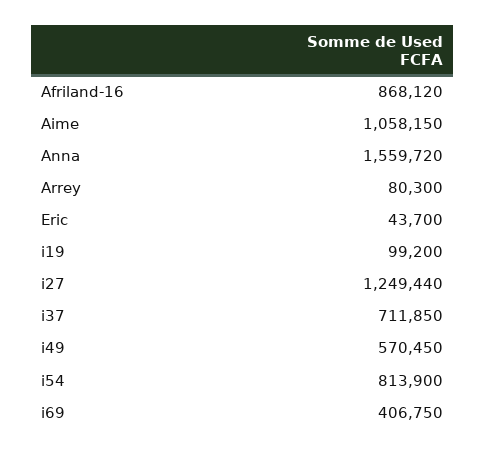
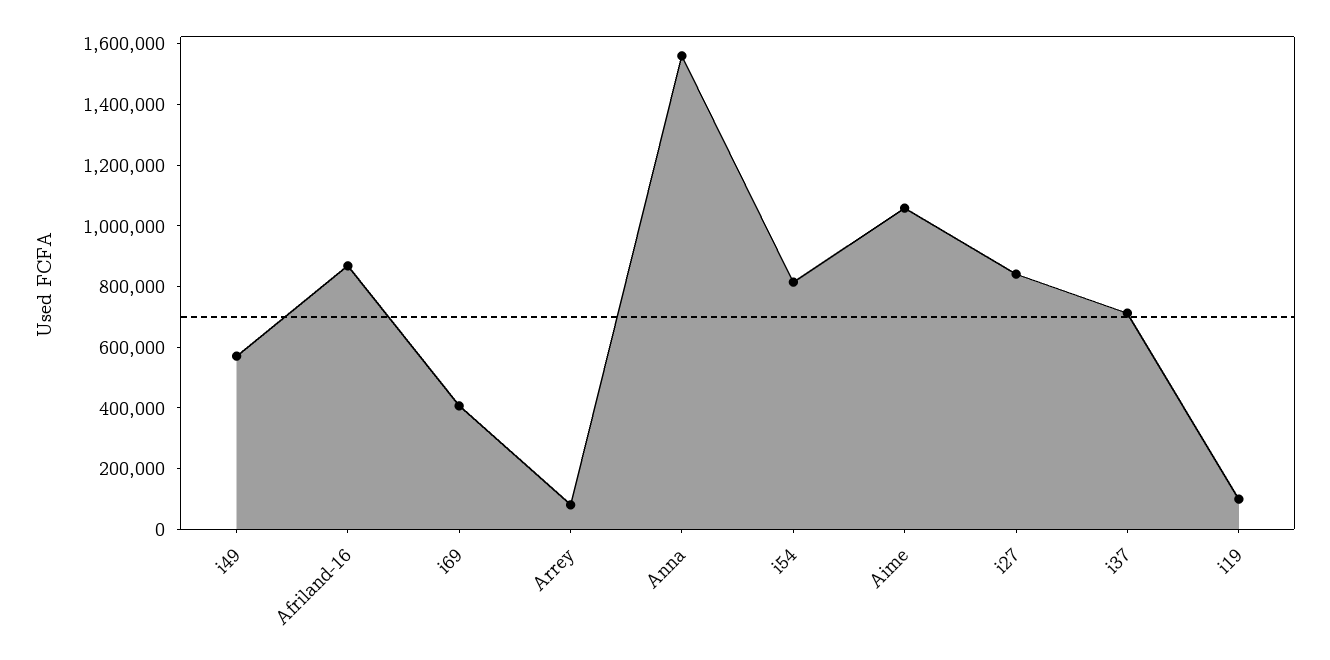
  {
    "Afriland-16": 868120,
    "Aime": 1058150,
    "Anna": 1559720,
    "Arrey": 80300,
-   "Eric": 43700,
    "i19": 99200,
-   "i27": 1249440,
+   "i27": 850000,
    "i37": 711850,
    "i49": 570450,
    "i54": 813900,
    "i69": 406750
  }

